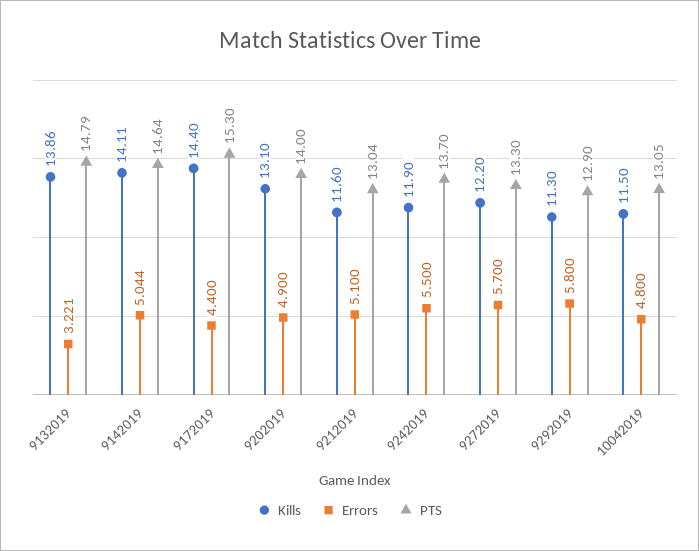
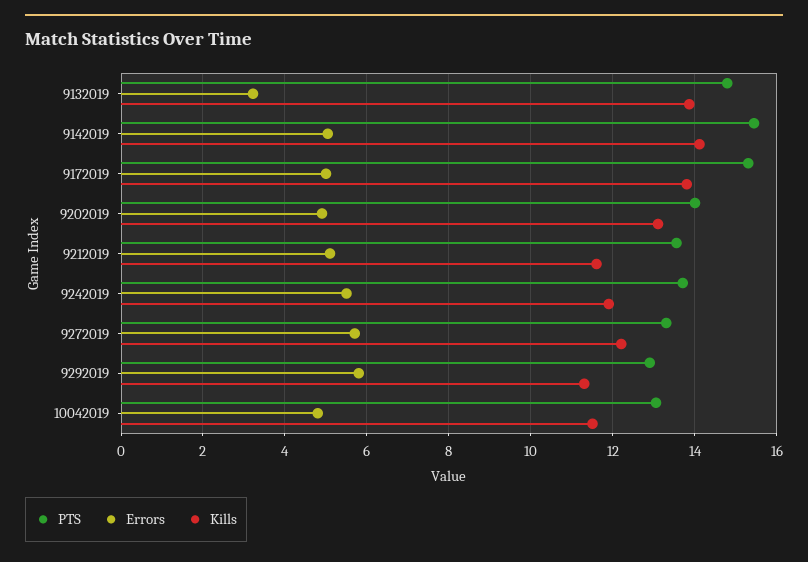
  {
    "Kills": {
      "9132019": 13.86,
      "9142019": 14.11,
-     "9172019": 14.4,
+     "9172019": 13.8,
      "9202019": 13.1,
      "9212019": 11.6,
      "9242019": 11.9,
      "9272019": 12.2,
      "9292019": 11.3,
      "10042019": 11.5
    },
    "Errors": {
      "9132019": 3.221,
      "9142019": 5.044,
-     "9172019": 4.4,
+     "9172019": 5,
      "9202019": 4.9,
      "9212019": 5.1,
      "9242019": 5.5,
      "9272019": 5.7,
      "9292019": 5.8,
      "10042019": 4.8
    },
    "PTS": {
      "9132019": 14.79,
-     "9142019": 14.64,
+     "9142019": 15.4,
      "9172019": 15.3,
      "9202019": 14,
-     "9212019": 13.04,
+     "9212019": 13.6,
      "9242019": 13.7,
      "9272019": 13.3,
      "9292019": 12.9,
      "10042019": 13.05
    }
  }

